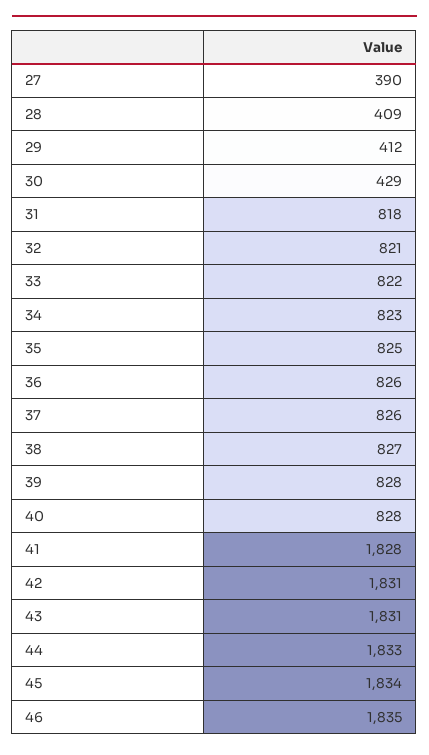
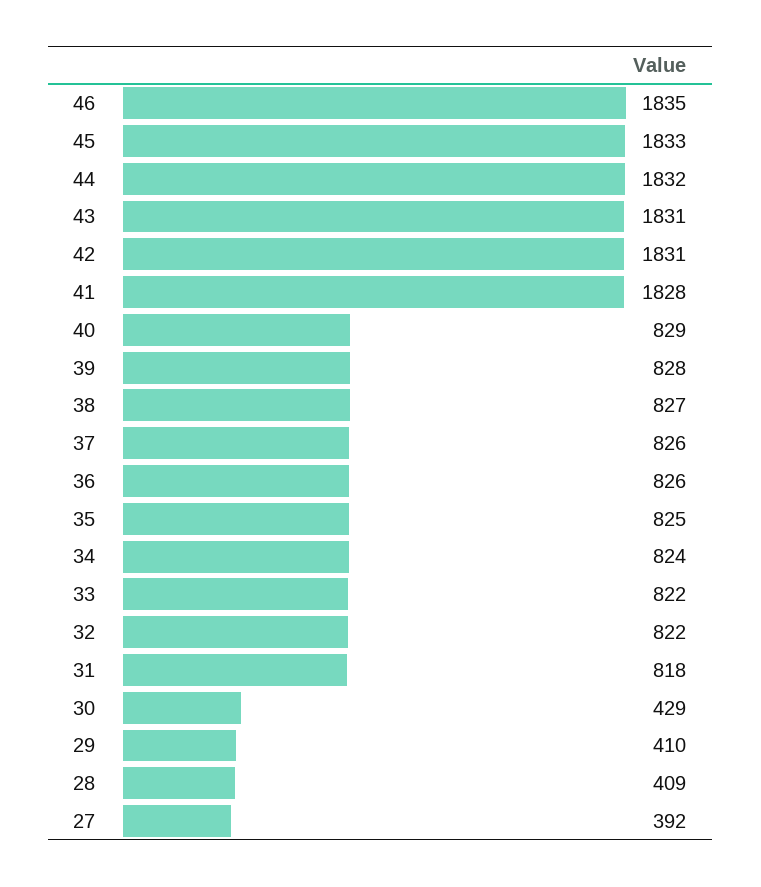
  {
-   "27": 390,
+   "27": 392,
    "28": 409,
-   "29": 412,
+   "29": 410,
    "30": 429,
    "31": 818,
-   "32": 821,
+   "32": 822,
    "33": 822,
-   "34": 823,
+   "34": 824,
    "35": 825,
    "36": 826,
    "37": 826,
    "38": 827,
    "39": 828,
-   "40": 828,
+   "40": 829,
    "41": 1828,
    "42": 1831,
    "43": 1831,
-   "44": 1833,
+   "44": 1832,
-   "45": 1834,
+   "45": 1833,
    "46": 1835
  }

